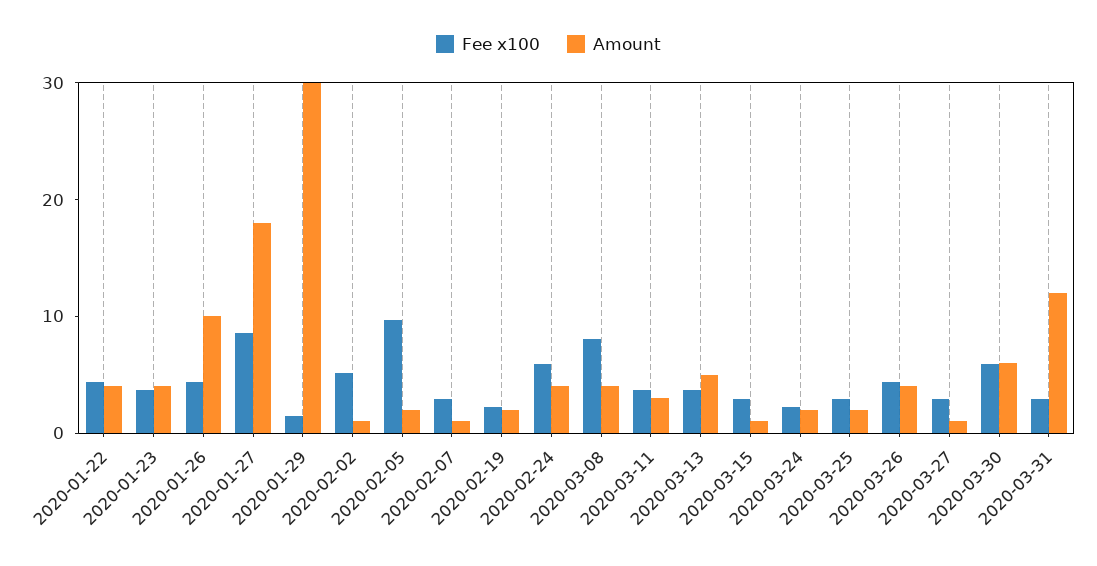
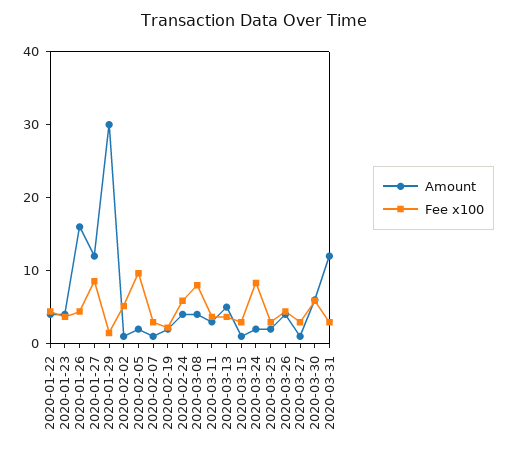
  {
    "Fee x100": {
      "2020-01-22": 4,
      "2020-01-23": 4,
      "2020-01-26": 4,
      "2020-01-27": 8,
      "2020-01-29": 2,
      "2020-02-02": 6,
      "2020-02-05": 10,
      "2020-02-07": 2,
      "2020-02-19": 2,
      "2020-02-24": 6,
      "2020-03-08": 8,
      "2020-03-11": 4,
      "2020-03-13": 4,
      "2020-03-15": 2,
-     "2020-03-24": 2,
+     "2020-03-24": 8,
      "2020-03-25": 2,
      "2020-03-26": 4,
      "2020-03-27": 2,
      "2020-03-30": 6,
      "2020-03-31": 2
    },
    "Amount": {
      "2020-01-22": 4,
      "2020-01-23": 4,
-     "2020-01-26": 10,
+     "2020-01-26": 16,
-     "2020-01-27": 18,
+     "2020-01-27": 12,
      "2020-01-29": 30,
      "2020-02-02": 2,
      "2020-02-05": 2,
      "2020-02-07": 2,
      "2020-02-19": 2,
      "2020-02-24": 4,
      "2020-03-08": 4,
      "2020-03-11": 4,
      "2020-03-13": 6,
      "2020-03-15": 2,
      "2020-03-24": 2,
      "2020-03-25": 2,
      "2020-03-26": 4,
      "2020-03-27": 2,
      "2020-03-30": 6,
      "2020-03-31": 12
    }
  }

